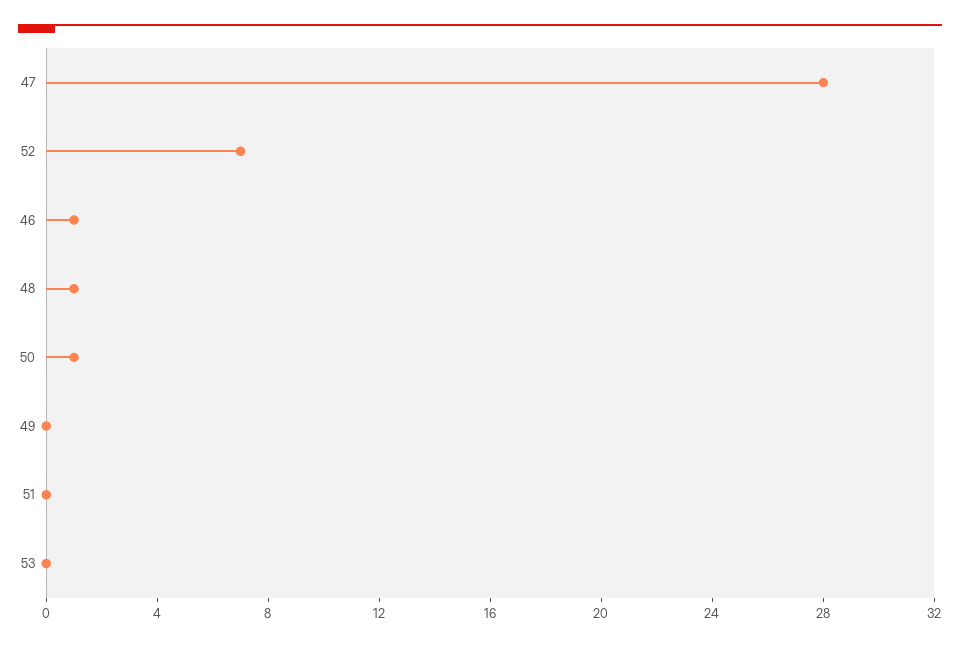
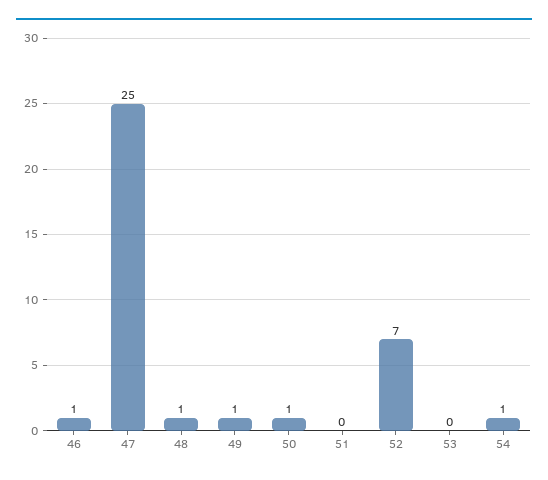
  {
-   "47": 28,
+   "47": 25,
    "52": 7,
    "46": 1,
    "48": 1,
    "50": 1,
-   "49": 0,
+   "49": 1,
    "51": 0,
-   "53": 0
+   "53": 0,
+   "54": 1
  }

